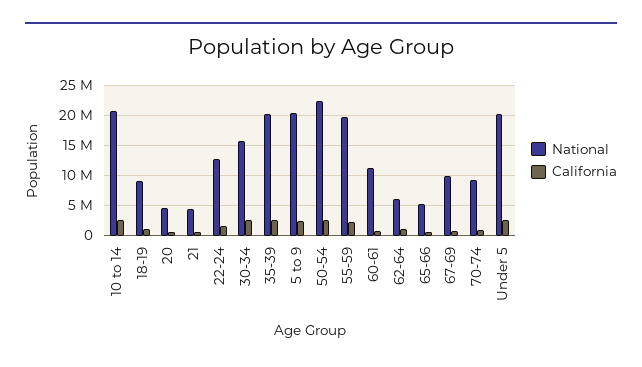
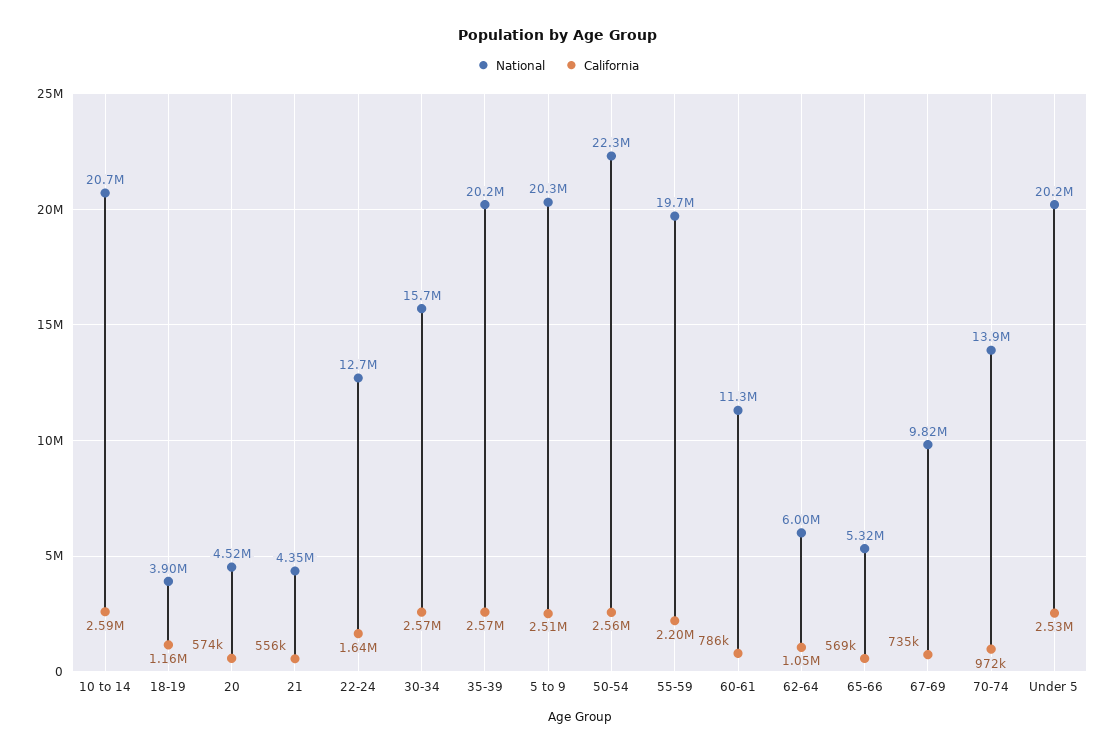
  {
    "National": {
      "10 to 14": 20700000,
-     "18-19": 9000000,
+     "18-19": 3900000,
      "20": 4520000,
      "21": 4350000,
      "22-24": 12700000,
      "30-34": 15700000,
      "35-39": 20200000,
      "5 to 9": 20300000,
      "50-54": 22300000,
      "55-59": 19700000,
      "60-61": 11300000,
      "62-64": 6000000,
      "65-66": 5320000,
      "67-69": 9820000,
-     "70-74": 9000000,
+     "70-74": 13900000,
      "Under 5": 20200000
    },
    "California": {
      "10 to 14": 2590000,
      "18-19": 1160000,
      "20": 574000,
      "21": 556000,
      "22-24": 1640000,
      "30-34": 2570000,
      "35-39": 2570000,
      "5 to 9": 2510000,
      "50-54": 2560000,
      "55-59": 2200000,
      "60-61": 786000,
      "62-64": 1050000,
      "65-66": 569000,
      "67-69": 735000,
      "70-74": 972000,
      "Under 5": 2530000
    }
  }

